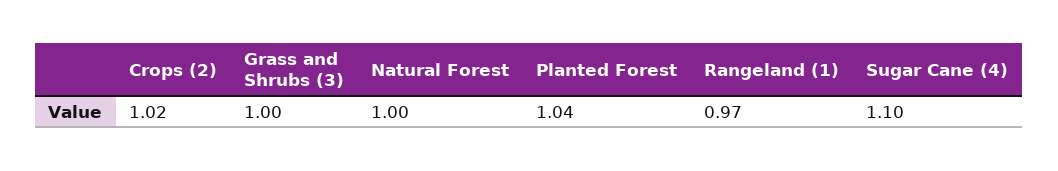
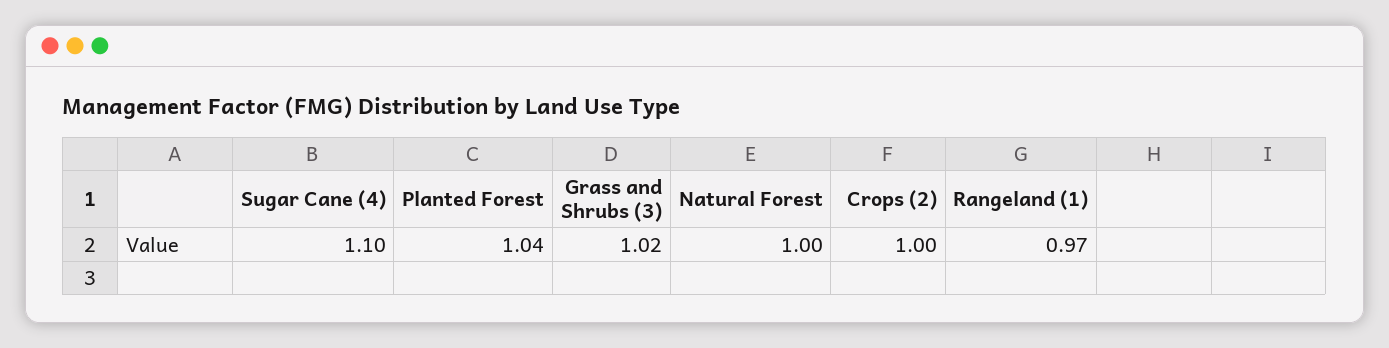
  {
-   "Crops (2)": 1.02,
+   "Crops (2)": 1,
-   "Grass and Shrubs (3)": 1,
+   "Grass and Shrubs (3)": 1.02,
    "Natural Forest": 1,
    "Planted Forest": 1.04,
    "Rangeland (1)": 0.97,
    "Sugar Cane (4)": 1.1
  }

